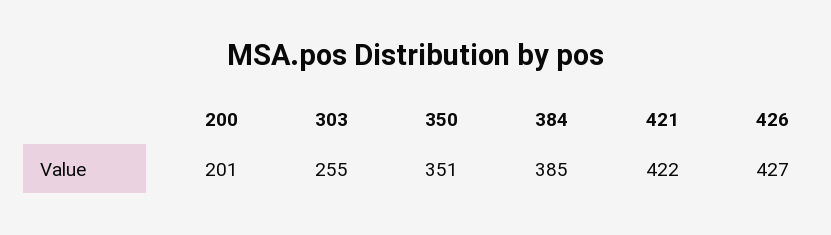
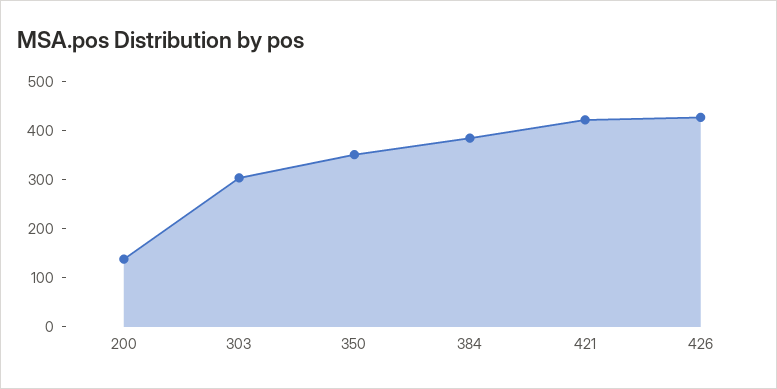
  {
-   "200": 201,
+   "200": 140,
-   "303": 255,
+   "303": 300,
    "350": 351,
    "384": 385,
    "421": 422,
    "426": 427
  }

